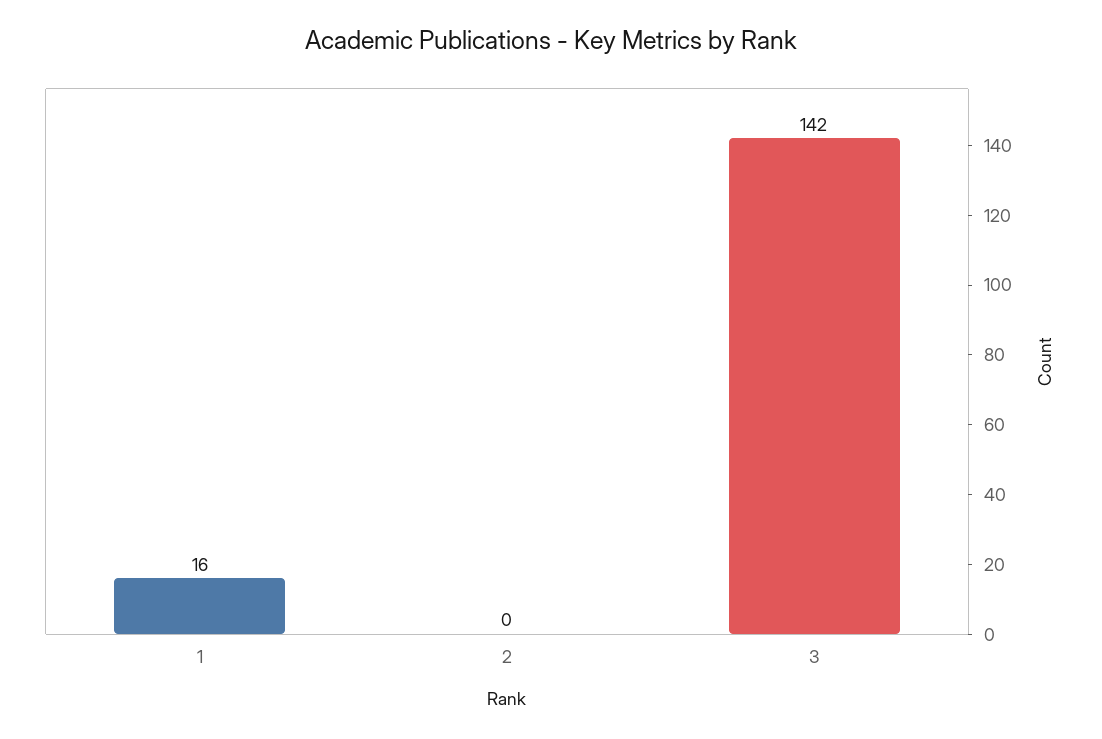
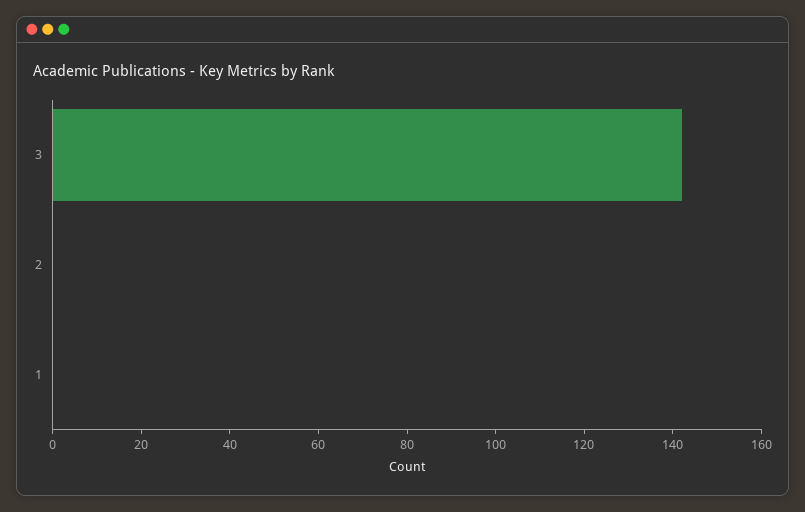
  {
-   "1": 16,
+   "1": 0,
    "2": 0,
    "3": 142
  }

